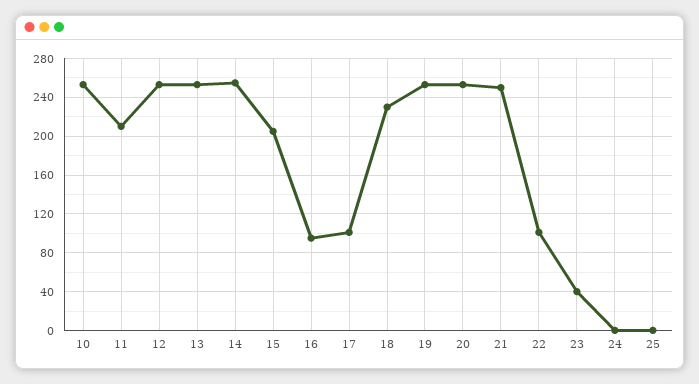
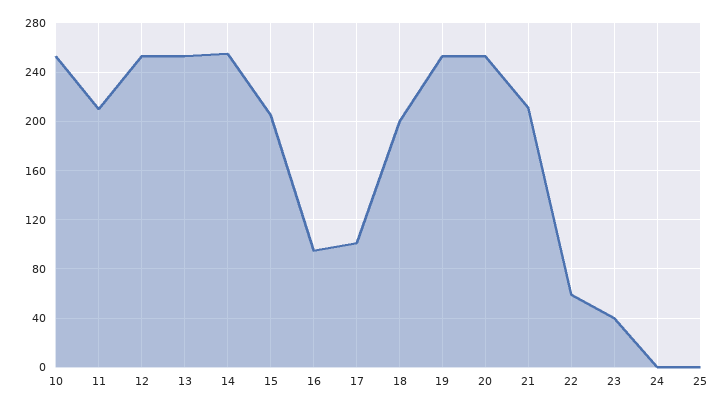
  {
    "10": 255,
    "11": 210,
    "12": 255,
    "13": 255,
    "14": 255,
    "15": 205,
    "16": 95,
    "17": 100,
-   "18": 230,
+   "18": 200,
    "19": 255,
    "20": 255,
-   "21": 250,
+   "21": 210,
-   "22": 100,
+   "22": 60,
    "23": 40,
    "24": 0,
    "25": 0
  }

